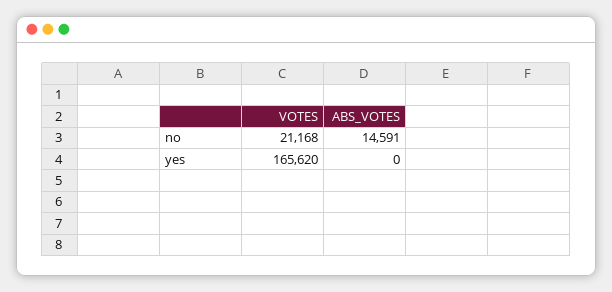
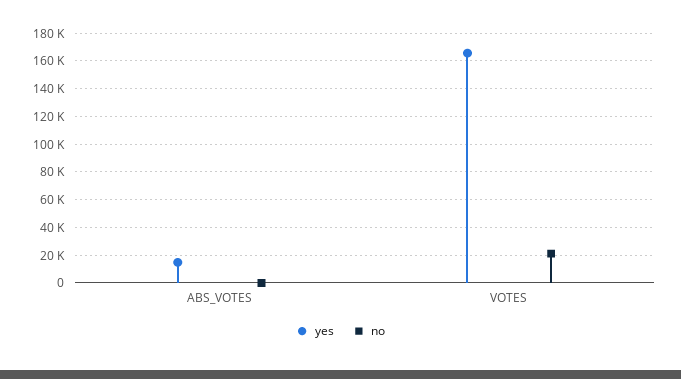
  {
    "no": {
      "VOTES": 21168,
-     "ABS_VOTES": 14591
+     "ABS_VOTES": 0
    },
    "yes": {
      "VOTES": 165620,
-     "ABS_VOTES": 0
+     "ABS_VOTES": 15000
    }
  }

